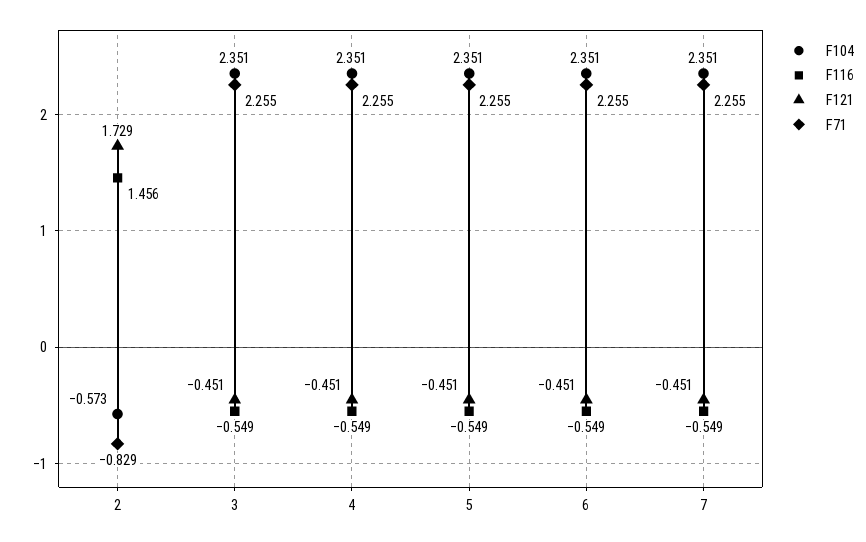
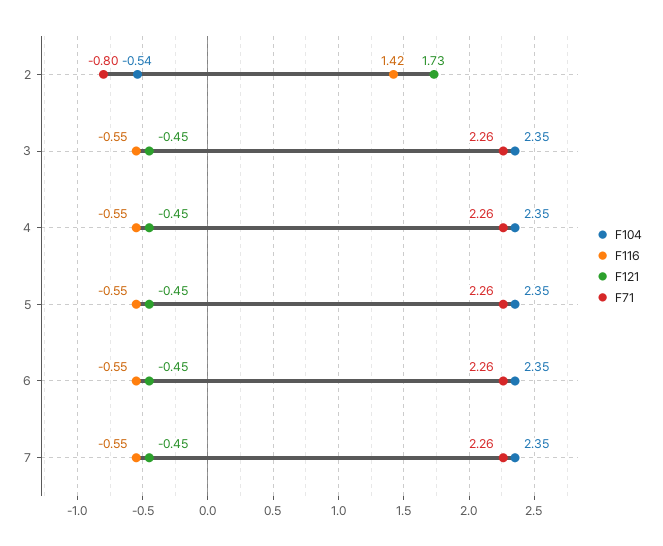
  {
    "F104": {
-     "2": -0.573,
+     "2": -0.54,
      "3": 2.351,
      "4": 2.351,
      "5": 2.351,
      "6": 2.351,
      "7": 2.351
    },
    "F116": {
-     "2": 1.456,
+     "2": 1.42,
      "3": -0.549,
      "4": -0.549,
      "5": -0.549,
      "6": -0.549,
      "7": -0.549
    },
    "F121": {
      "2": 1.729,
      "3": -0.451,
      "4": -0.451,
      "5": -0.451,
      "6": -0.451,
      "7": -0.451
    },
    "F71": {
-     "2": -0.829,
+     "2": -0.8,
      "3": 2.255,
      "4": 2.255,
      "5": 2.255,
      "6": 2.255,
      "7": 2.255
    }
  }

